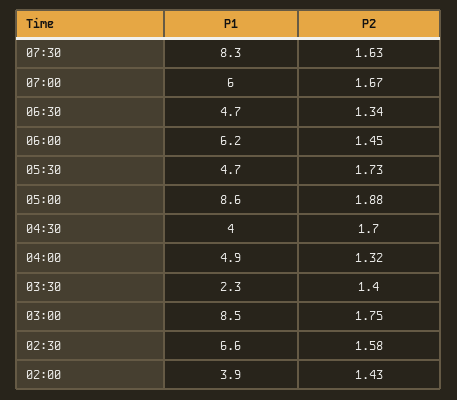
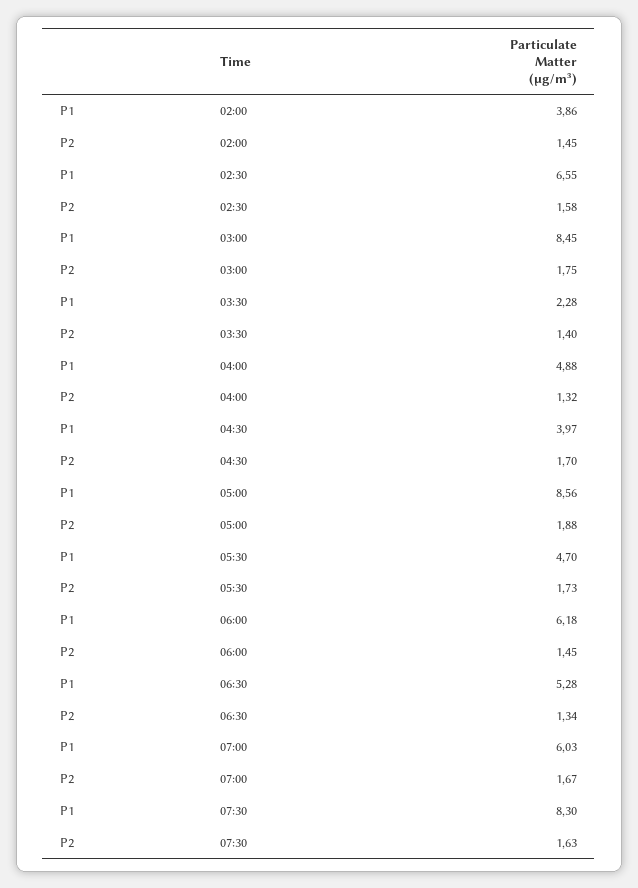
  {
    "P1": {
      "07:30": 8.3,
      "07:00": 6.03,
-     "06:30": 4.7,
+     "06:30": 5.28,
      "06:00": 6.18,
      "05:30": 4.7,
      "05:00": 8.56,
      "04:30": 3.97,
      "04:00": 4.88,
      "03:30": 2.28,
      "03:00": 8.45,
      "02:30": 6.55,
      "02:00": 3.86
    },
    "P2": {
      "07:30": 1.63,
      "07:00": 1.67,
      "06:30": 1.34,
      "06:00": 1.45,
      "05:30": 1.73,
      "05:00": 1.88,
      "04:30": 1.7,
      "04:00": 1.32,
      "03:30": 1.4,
      "03:00": 1.75,
      "02:30": 1.58,
-     "02:00": 1.43
+     "02:00": 1.45
    }
  }

